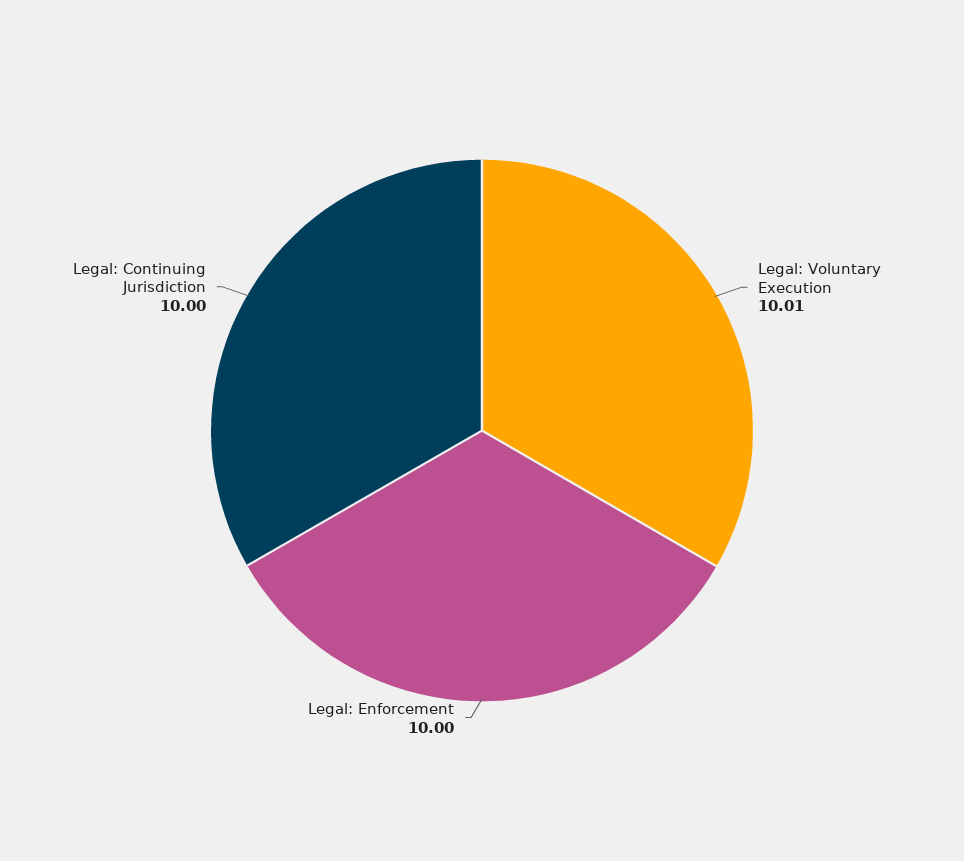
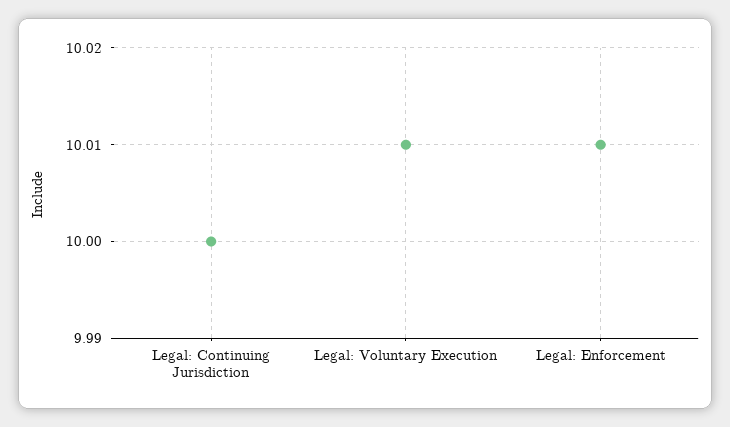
  {
    "Legal: Voluntary Execution": 10.01,
-   "Legal: Enforcement": 10,
+   "Legal: Enforcement": 10.01,
    "Legal: Continuing Jurisdiction": 10
  }

